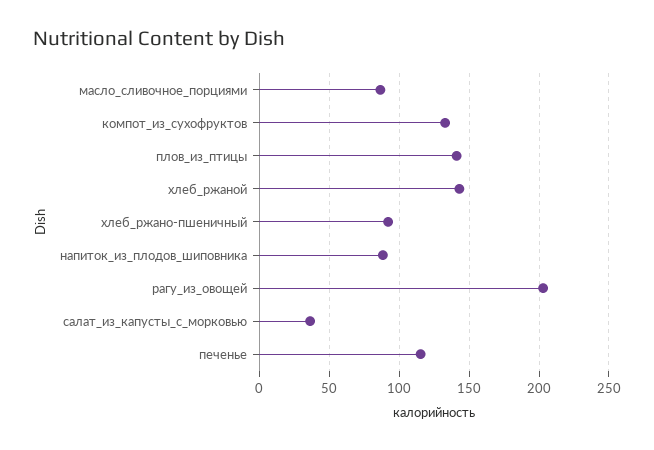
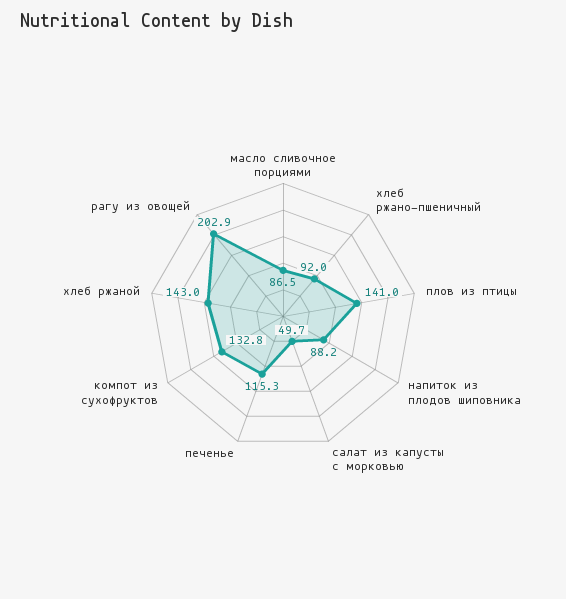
  {
    "масло_сливочное_порциями": 86.5,
    "компот_из_сухофруктов": 132.8,
    "плов_из_птицы": 141,
    "хлеб_ржаной": 143,
    "хлеб_ржано-пшеничный": 92,
    "напиток_из_плодов_шиповника": 88.2,
    "рагу_из_овощей": 202.9,
-   "салат_из_капусты_с_морковью": 35,
+   "салат_из_капусты_с_морковью": 49.7,
    "печенье": 115.3
  }

